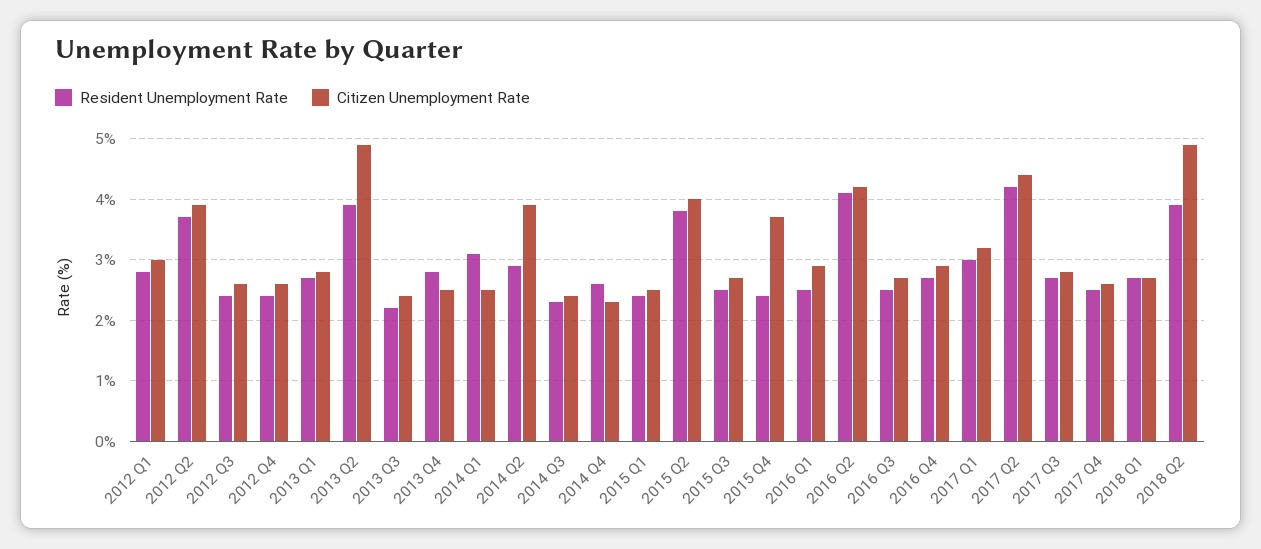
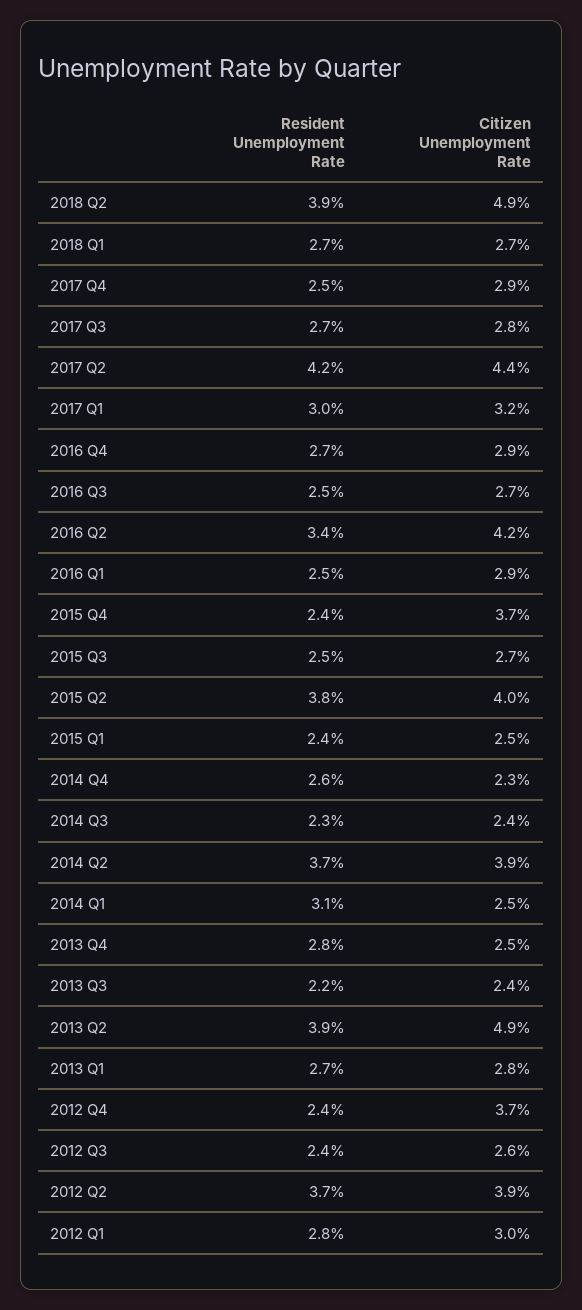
  {
    "Resident Unemployment Rate": {
      "2012 Q1": 2.8,
      "2012 Q2": 3.7,
      "2012 Q3": 2.4,
      "2012 Q4": 2.4,
      "2013 Q1": 2.7,
      "2013 Q2": 3.9,
      "2013 Q3": 2.2,
      "2013 Q4": 2.8,
      "2014 Q1": 3.1,
-     "2014 Q2": 2.9,
+     "2014 Q2": 3.7,
      "2014 Q3": 2.3,
      "2014 Q4": 2.6,
      "2015 Q1": 2.4,
      "2015 Q2": 3.8,
      "2015 Q3": 2.5,
      "2015 Q4": 2.4,
      "2016 Q1": 2.5,
-     "2016 Q2": 4.1,
+     "2016 Q2": 3.4,
      "2016 Q3": 2.5,
      "2016 Q4": 2.7,
      "2017 Q1": 3,
      "2017 Q2": 4.2,
      "2017 Q3": 2.7,
      "2017 Q4": 2.5,
      "2018 Q1": 2.7,
      "2018 Q2": 3.9
    },
    "Citizen Unemployment Rate": {
      "2012 Q1": 3,
      "2012 Q2": 3.9,
      "2012 Q3": 2.6,
-     "2012 Q4": 2.6,
+     "2012 Q4": 3.7,
      "2013 Q1": 2.8,
      "2013 Q2": 4.9,
      "2013 Q3": 2.4,
      "2013 Q4": 2.5,
      "2014 Q1": 2.5,
      "2014 Q2": 3.9,
      "2014 Q3": 2.4,
      "2014 Q4": 2.3,
      "2015 Q1": 2.5,
      "2015 Q2": 4,
      "2015 Q3": 2.7,
      "2015 Q4": 3.7,
      "2016 Q1": 2.9,
      "2016 Q2": 4.2,
      "2016 Q3": 2.7,
      "2016 Q4": 2.9,
      "2017 Q1": 3.2,
      "2017 Q2": 4.4,
      "2017 Q3": 2.8,
-     "2017 Q4": 2.6,
+     "2017 Q4": 2.9,
      "2018 Q1": 2.7,
      "2018 Q2": 4.9
    }
  }

